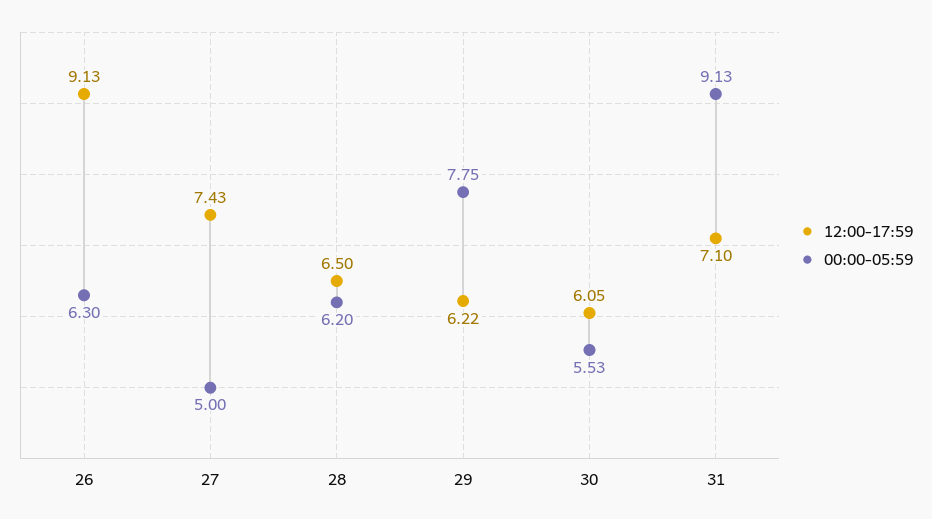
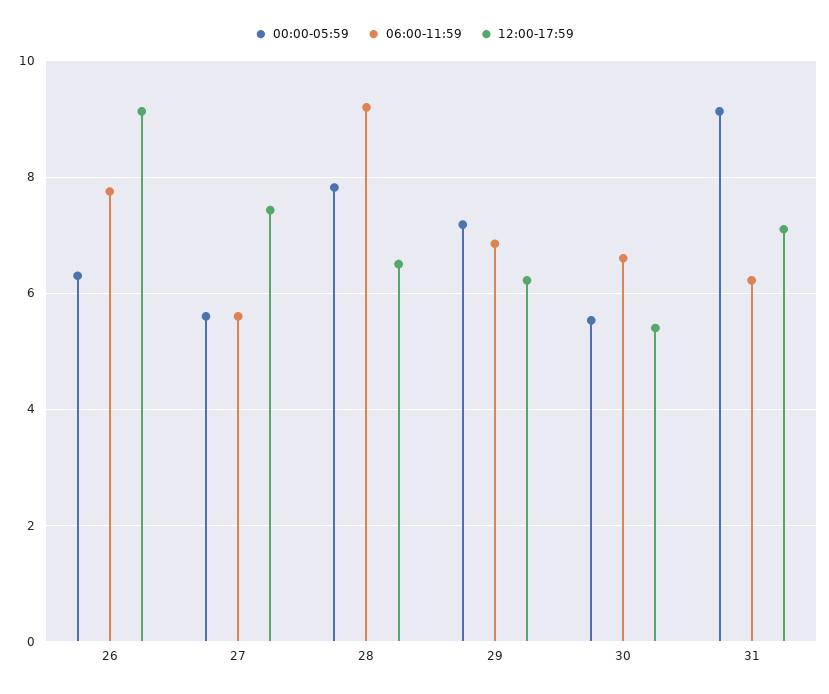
  {
    "12:00-17:59": {
      "26": 9.13,
      "27": 7.43,
      "28": 6.5,
      "29": 6.22,
-     "30": 6.05,
+     "30": 5.4,
      "31": 7.1
    },
    "00:00-05:59": {
      "26": 6.3,
-     "27": 5,
+     "27": 5.6,
-     "28": 6.2,
+     "28": 7.8,
-     "29": 7.75,
+     "29": 7.2,
      "30": 5.53,
      "31": 9.13
-   }
+   },
+   "06:00-11:59": {
+     "26": 7.8,
+     "27": 5.6,
+     "28": 9.2,
+     "29": 6.8,
+     "30": 6.6,
+     "31": 6.2
+   }
  }

